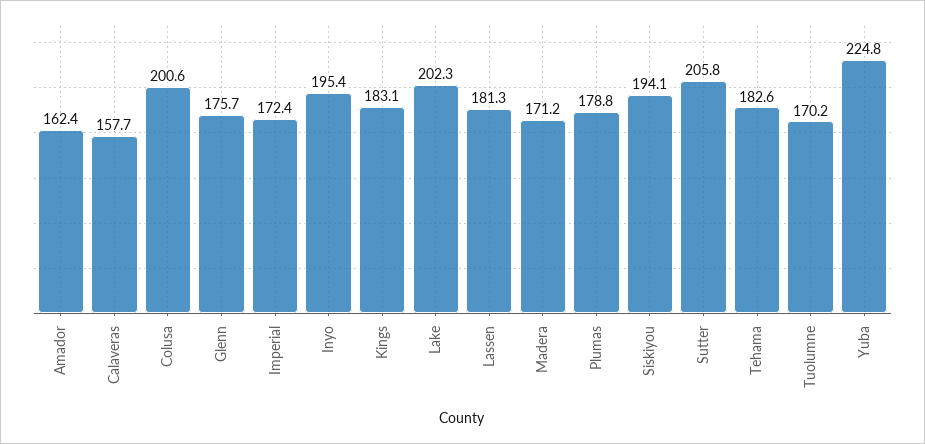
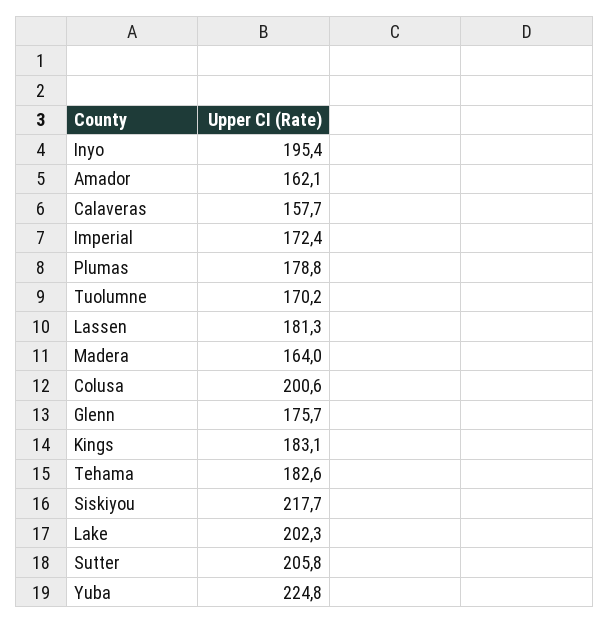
  {
-   "Amador": 162.4,
+   "Amador": 162.1,
    "Calaveras": 157.7,
    "Colusa": 200.6,
    "Glenn": 175.7,
    "Imperial": 172.4,
    "Inyo": 195.4,
    "Kings": 183.1,
    "Lake": 202.3,
    "Lassen": 181.3,
-   "Madera": 171.2,
+   "Madera": 164,
    "Plumas": 178.8,
-   "Siskiyou": 194.1,
+   "Siskiyou": 217.7,
    "Sutter": 205.8,
    "Tehama": 182.6,
    "Tuolumne": 170.2,
    "Yuba": 224.8
  }

